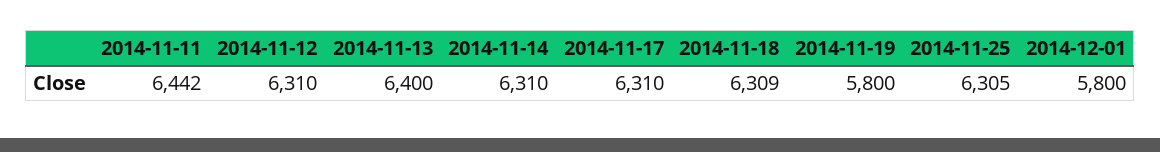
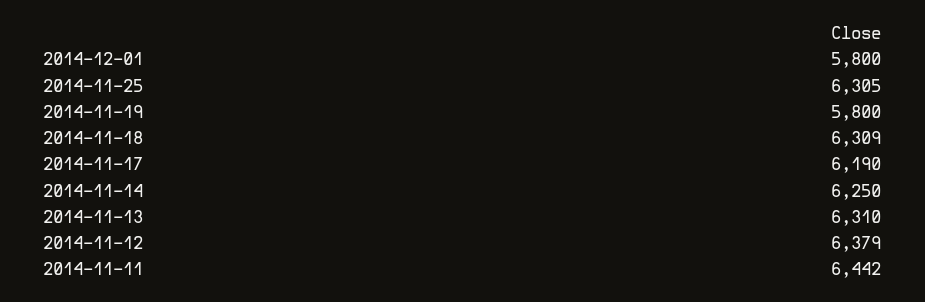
  {
    "2014-11-11": 6442,
-   "2014-11-12": 6310,
+   "2014-11-12": 6379,
-   "2014-11-13": 6400,
+   "2014-11-13": 6310,
-   "2014-11-14": 6310,
+   "2014-11-14": 6250,
-   "2014-11-17": 6310,
+   "2014-11-17": 6190,
    "2014-11-18": 6309,
    "2014-11-19": 5800,
    "2014-11-25": 6305,
    "2014-12-01": 5800
  }

